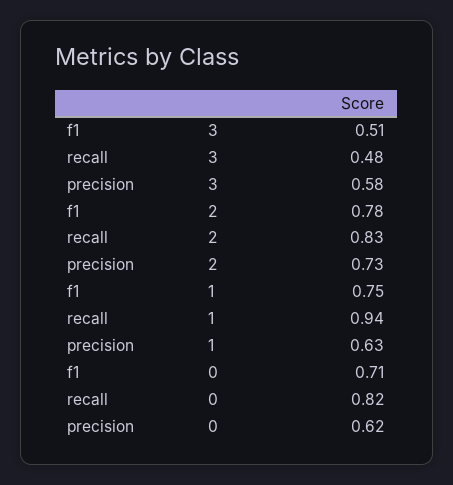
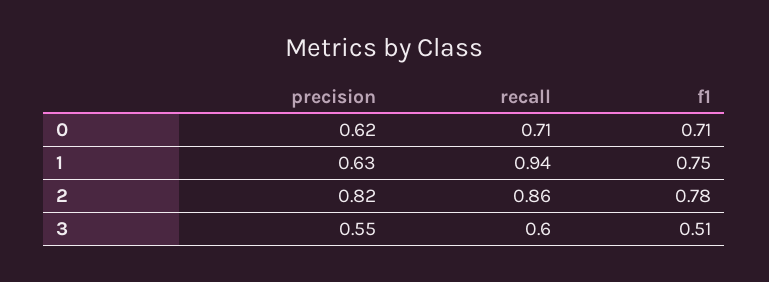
  {
    "f1": {
      "3": 0.51,
      "2": 0.78,
      "1": 0.75,
      "0": 0.71
    },
    "recall": {
-     "3": 0.48,
+     "3": 0.6,
-     "2": 0.83,
+     "2": 0.86,
      "1": 0.94,
-     "0": 0.82
+     "0": 0.71
    },
    "precision": {
-     "3": 0.58,
+     "3": 0.55,
-     "2": 0.73,
+     "2": 0.82,
      "1": 0.63,
      "0": 0.62
    }
  }

